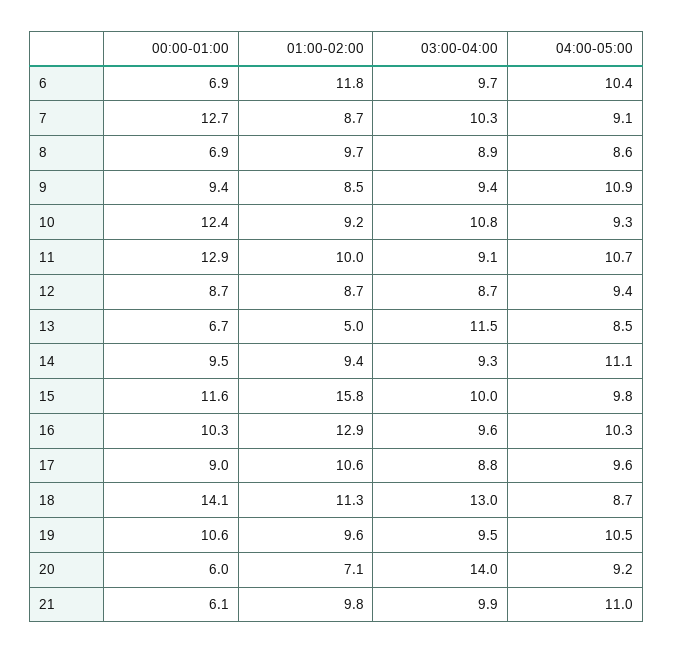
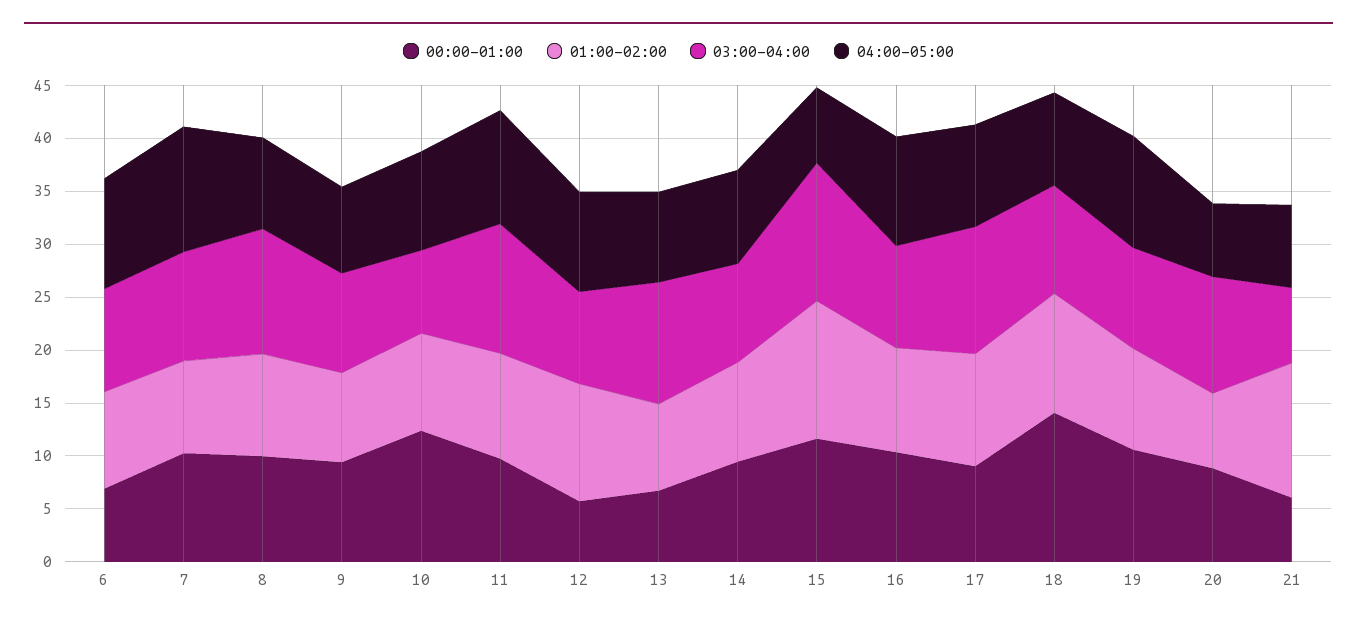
  {
    "00:00-01:00": {
      "6": 6.9,
-     "7": 12.7,
+     "7": 10,
-     "8": 6.9,
+     "8": 10,
      "9": 9.4,
      "10": 12.4,
-     "11": 12.9,
+     "11": 10,
-     "12": 8.7,
+     "12": 6,
      "13": 6.7,
      "14": 9.5,
      "15": 11.6,
      "16": 10.3,
      "17": 9,
      "18": 14.1,
      "19": 10.6,
-     "20": 6,
+     "20": 9,
      "21": 6.1
    },
    "01:00-02:00": {
-     "6": 11.8,
+     "6": 9,
      "7": 8.7,
      "8": 9.7,
      "9": 8.5,
      "10": 9.2,
      "11": 10,
-     "12": 8.7,
+     "12": 11,
-     "13": 5,
+     "13": 8,
      "14": 9.4,
-     "15": 15.8,
+     "15": 13,
-     "16": 12.9,
+     "16": 10,
      "17": 10.6,
      "18": 11.3,
      "19": 9.6,
      "20": 7.1,
-     "21": 9.8
+     "21": 13
    },
    "03:00-04:00": {
      "6": 9.7,
      "7": 10.3,
-     "8": 8.9,
+     "8": 12,
      "9": 9.4,
-     "10": 10.8,
+     "10": 8,
-     "11": 9.1,
+     "11": 12,
      "12": 8.7,
      "13": 11.5,
      "14": 9.3,
-     "15": 10,
+     "15": 13,
      "16": 9.6,
-     "17": 8.8,
+     "17": 12,
-     "18": 13,
+     "18": 10,
      "19": 9.5,
-     "20": 14,
+     "20": 11,
-     "21": 9.9
+     "21": 7
    },
    "04:00-05:00": {
      "6": 10.4,
-     "7": 9.1,
+     "7": 12,
      "8": 8.6,
-     "9": 10.9,
+     "9": 8,
      "10": 9.3,
      "11": 10.7,
      "12": 9.4,
      "13": 8.5,
-     "14": 11.1,
+     "14": 9,
-     "15": 9.8,
+     "15": 7,
      "16": 10.3,
      "17": 9.6,
      "18": 8.7,
      "19": 10.5,
-     "20": 9.2,
+     "20": 7,
-     "21": 11
+     "21": 8
    }
  }

